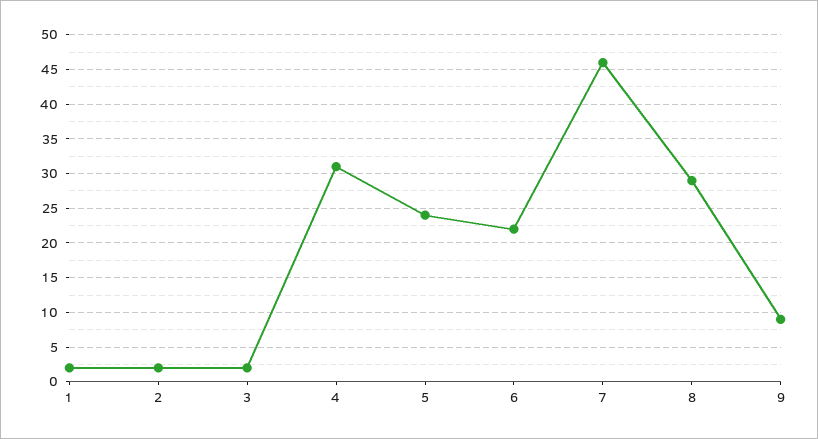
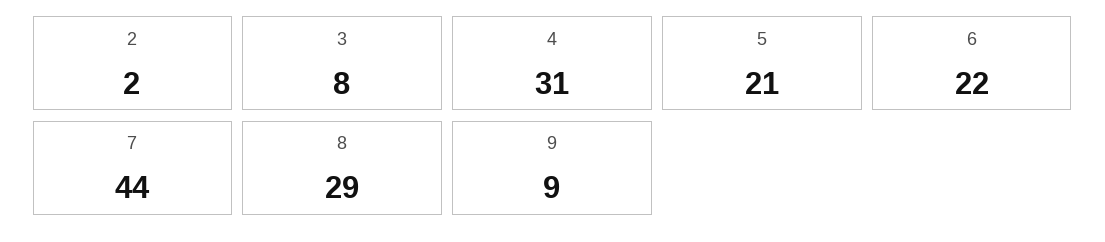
  {
-   "1": 2,
    "2": 2,
-   "3": 2,
+   "3": 8,
    "4": 31,
-   "5": 24,
+   "5": 21,
    "6": 22,
-   "7": 46,
+   "7": 44,
    "8": 29,
    "9": 9
  }

